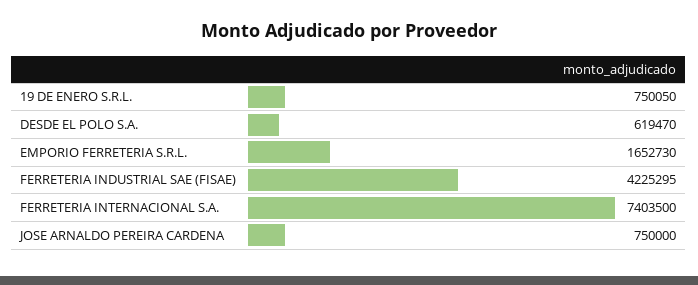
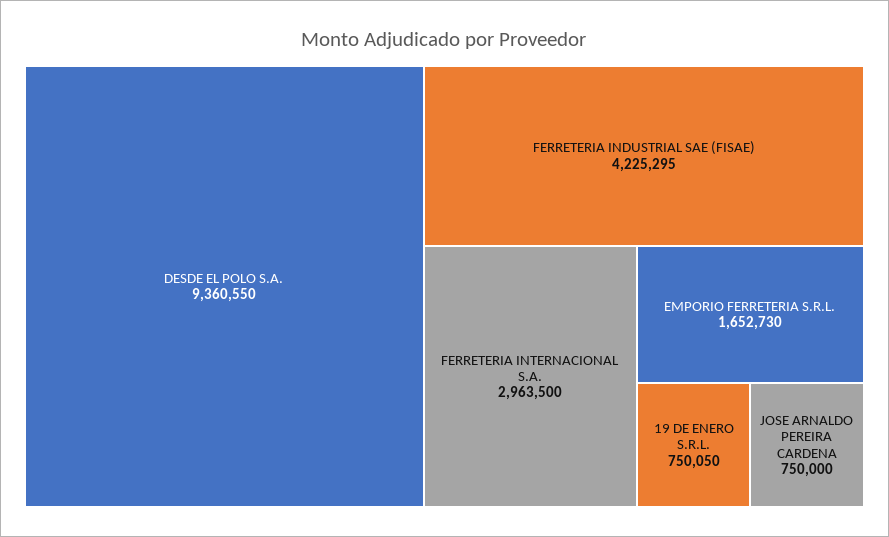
  {
    "19 DE ENERO S.R.L.": 750050,
-   "DESDE EL POLO S.A.": 619470,
+   "DESDE EL POLO S.A.": 9360550,
    "EMPORIO FERRETERIA S.R.L.": 1652730,
    "FERRETERIA INDUSTRIAL SAE (FISAE)": 4225295,
-   "FERRETERIA INTERNACIONAL S.A.": 7403500,
+   "FERRETERIA INTERNACIONAL S.A.": 2963500,
    "JOSE ARNALDO PEREIRA CARDENA": 750000
  }

